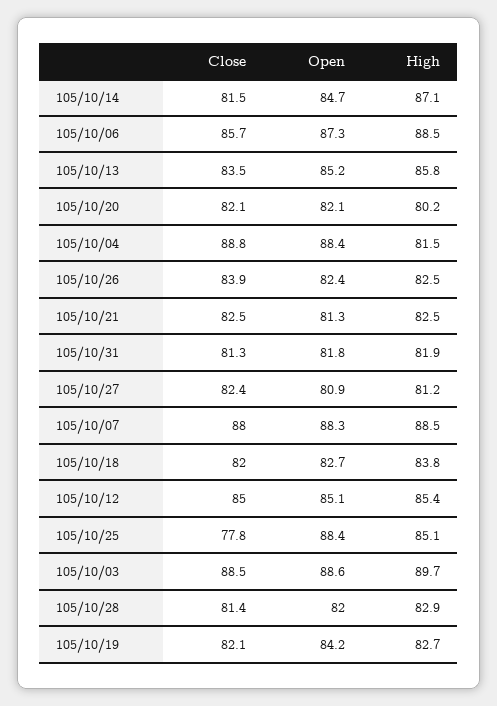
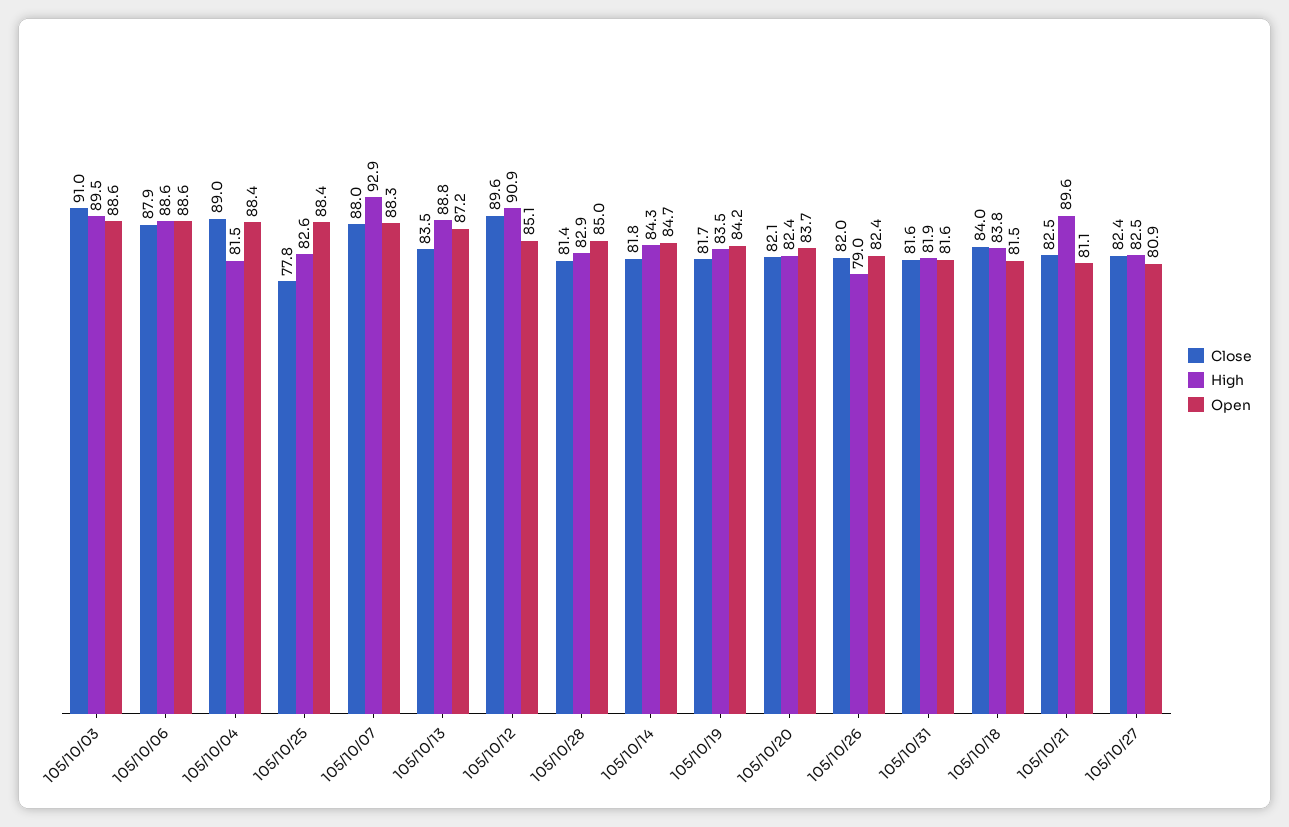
  {
    "Close": {
-     "105/10/14": 81.5,
+     "105/10/14": 81.8,
-     "105/10/06": 85.7,
+     "105/10/06": 87.9,
      "105/10/13": 83.5,
      "105/10/20": 82.1,
-     "105/10/04": 88.8,
+     "105/10/04": 89,
-     "105/10/26": 83.9,
+     "105/10/26": 82,
      "105/10/21": 82.5,
-     "105/10/31": 81.3,
+     "105/10/31": 81.6,
      "105/10/27": 82.4,
      "105/10/07": 88,
-     "105/10/18": 82,
+     "105/10/18": 84,
-     "105/10/12": 85,
+     "105/10/12": 89.6,
      "105/10/25": 77.8,
-     "105/10/03": 88.5,
+     "105/10/03": 91,
      "105/10/28": 81.4,
-     "105/10/19": 82.1
+     "105/10/19": 81.7
    },
    "Open": {
      "105/10/14": 84.7,
-     "105/10/06": 87.3,
+     "105/10/06": 88.6,
-     "105/10/13": 85.2,
+     "105/10/13": 87.2,
-     "105/10/20": 82.1,
+     "105/10/20": 83.7,
      "105/10/04": 88.4,
      "105/10/26": 82.4,
-     "105/10/21": 81.3,
+     "105/10/21": 81.1,
-     "105/10/31": 81.8,
+     "105/10/31": 81.6,
      "105/10/27": 80.9,
      "105/10/07": 88.3,
-     "105/10/18": 82.7,
+     "105/10/18": 81.5,
      "105/10/12": 85.1,
      "105/10/25": 88.4,
      "105/10/03": 88.6,
-     "105/10/28": 82,
+     "105/10/28": 85,
      "105/10/19": 84.2
    },
    "High": {
-     "105/10/14": 87.1,
+     "105/10/14": 84.3,
-     "105/10/06": 88.5,
+     "105/10/06": 88.6,
-     "105/10/13": 85.8,
+     "105/10/13": 88.8,
-     "105/10/20": 80.2,
+     "105/10/20": 82.4,
      "105/10/04": 81.5,
-     "105/10/26": 82.5,
+     "105/10/26": 79,
-     "105/10/21": 82.5,
+     "105/10/21": 89.6,
      "105/10/31": 81.9,
-     "105/10/27": 81.2,
+     "105/10/27": 82.5,
-     "105/10/07": 88.5,
+     "105/10/07": 92.9,
      "105/10/18": 83.8,
-     "105/10/12": 85.4,
+     "105/10/12": 90.9,
-     "105/10/25": 85.1,
+     "105/10/25": 82.6,
-     "105/10/03": 89.7,
+     "105/10/03": 89.5,
      "105/10/28": 82.9,
-     "105/10/19": 82.7
+     "105/10/19": 83.5
    }
  }

